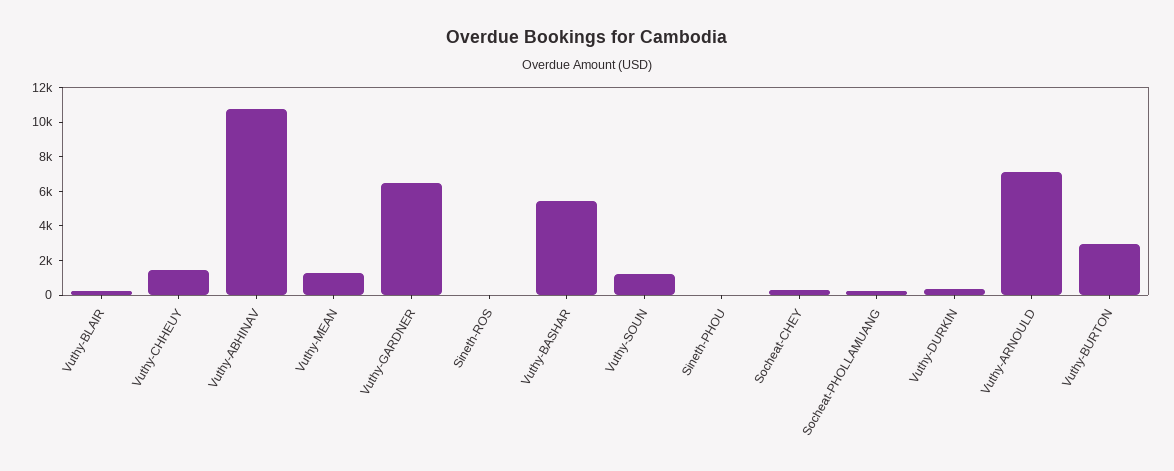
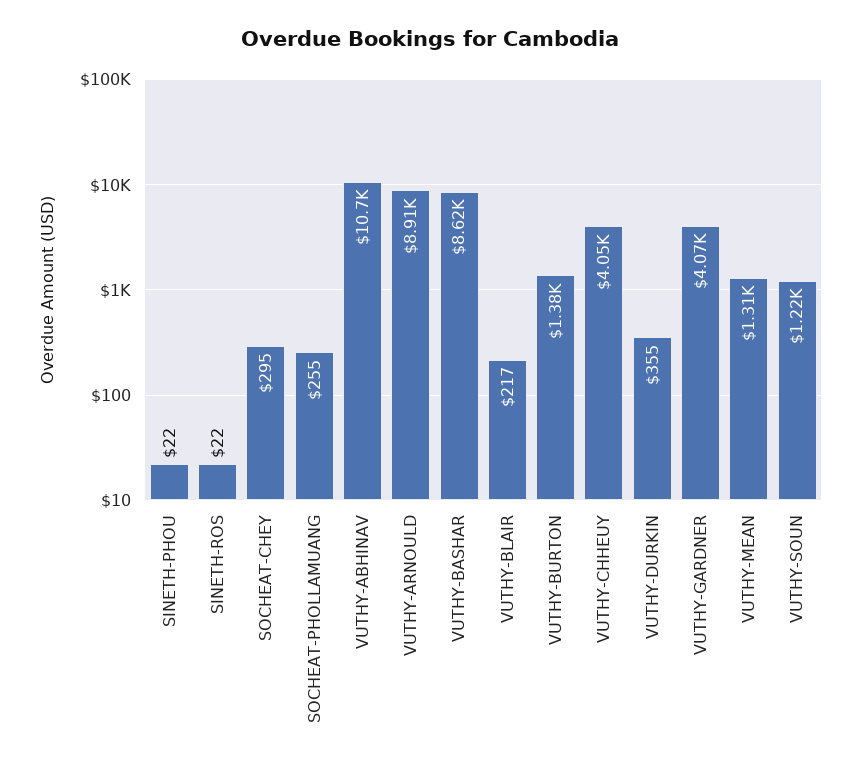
  {
    "Vuthy-BLAIR": 217,
-   "Vuthy-CHHEUY": 1500,
+   "Vuthy-CHHEUY": 4050,
    "Vuthy-ABHINAV": 10700,
    "Vuthy-MEAN": 1310,
-   "Vuthy-GARDNER": 6500,
+   "Vuthy-GARDNER": 4070,
    "Sineth-ROS": 22,
-   "Vuthy-BASHAR": 5500,
+   "Vuthy-BASHAR": 8620,
    "Vuthy-SOUN": 1220,
    "Sineth-PHOU": 22,
    "Socheat-CHEY": 295,
    "Socheat-PHOLLAMUANG": 255,
    "Vuthy-DURKIN": 355,
-   "Vuthy-ARNOULD": 7000,
+   "Vuthy-ARNOULD": 8910,
-   "Vuthy-BURTON": 3000
+   "Vuthy-BURTON": 1380
  }

